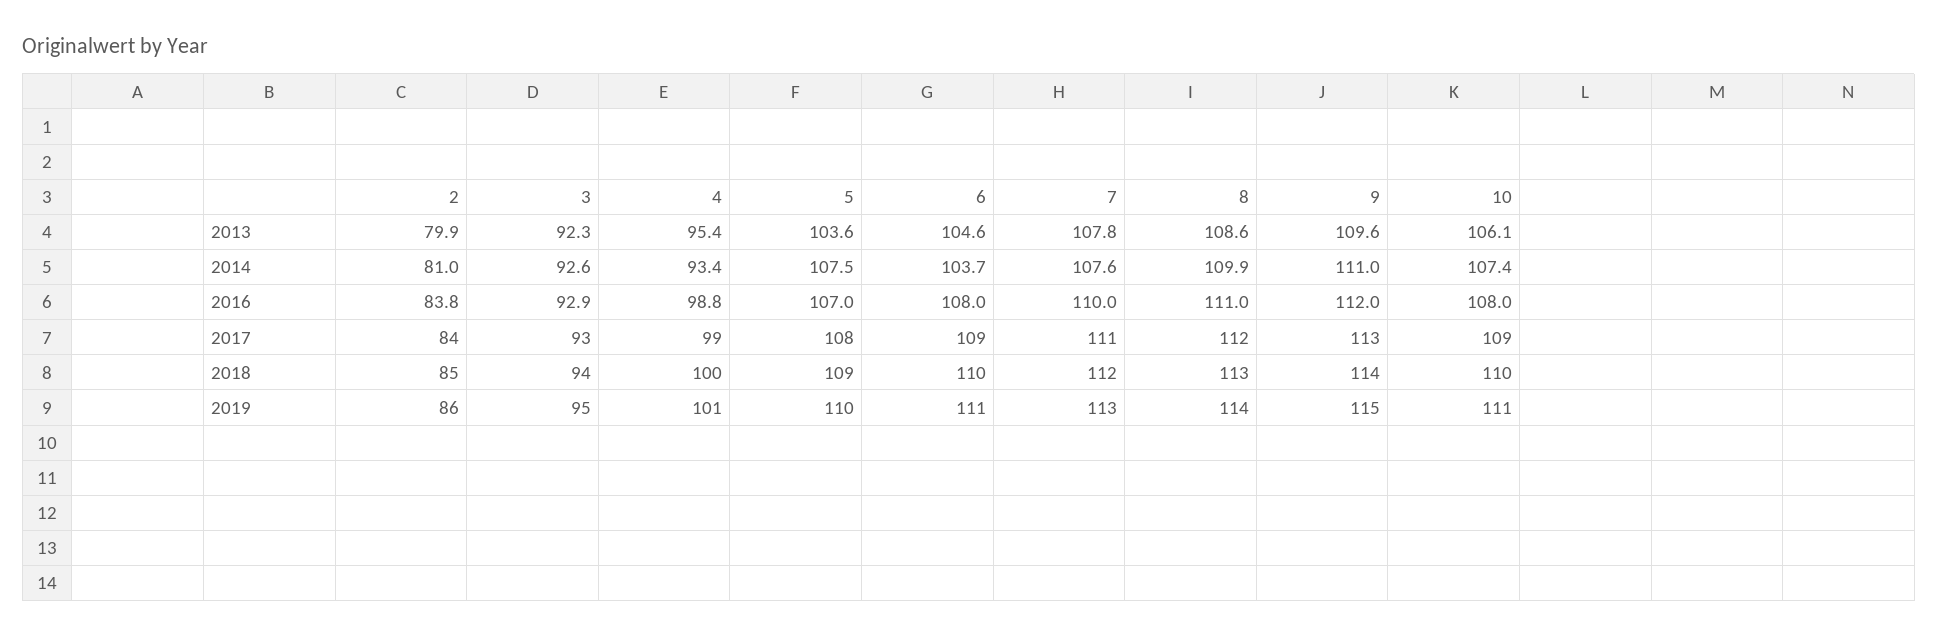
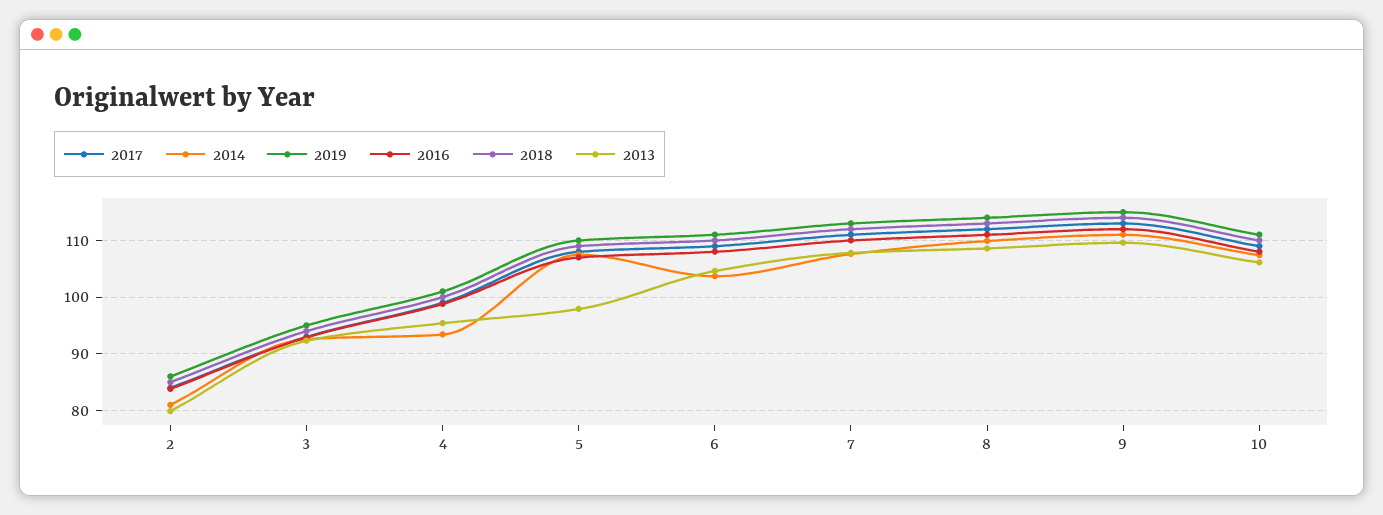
  {
    "2013": {
      "2": 79.9,
      "3": 92.3,
      "4": 95.4,
-     "5": 103.6,
+     "5": 98,
      "6": 104.6,
      "7": 107.8,
      "8": 108.6,
      "9": 109.6,
      "10": 106.1
    },
    "2014": {
      "2": 81,
      "3": 92.6,
      "4": 93.4,
      "5": 107.5,
      "6": 103.7,
      "7": 107.6,
      "8": 109.9,
      "9": 111,
      "10": 107.4
    },
    "2016": {
      "2": 83.8,
      "3": 92.9,
      "4": 98.8,
      "5": 107,
      "6": 108,
      "7": 110,
      "8": 111,
      "9": 112,
      "10": 108
    },
    "2017": {
      "2": 84,
      "3": 93,
      "4": 99,
      "5": 108,
      "6": 109,
      "7": 111,
      "8": 112,
      "9": 113,
      "10": 109
    },
    "2018": {
      "2": 85,
      "3": 94,
      "4": 100,
      "5": 109,
      "6": 110,
      "7": 112,
      "8": 113,
      "9": 114,
      "10": 110
    },
    "2019": {
      "2": 86,
      "3": 95,
      "4": 101,
      "5": 110,
      "6": 111,
      "7": 113,
      "8": 114,
      "9": 115,
      "10": 111
    }
  }

